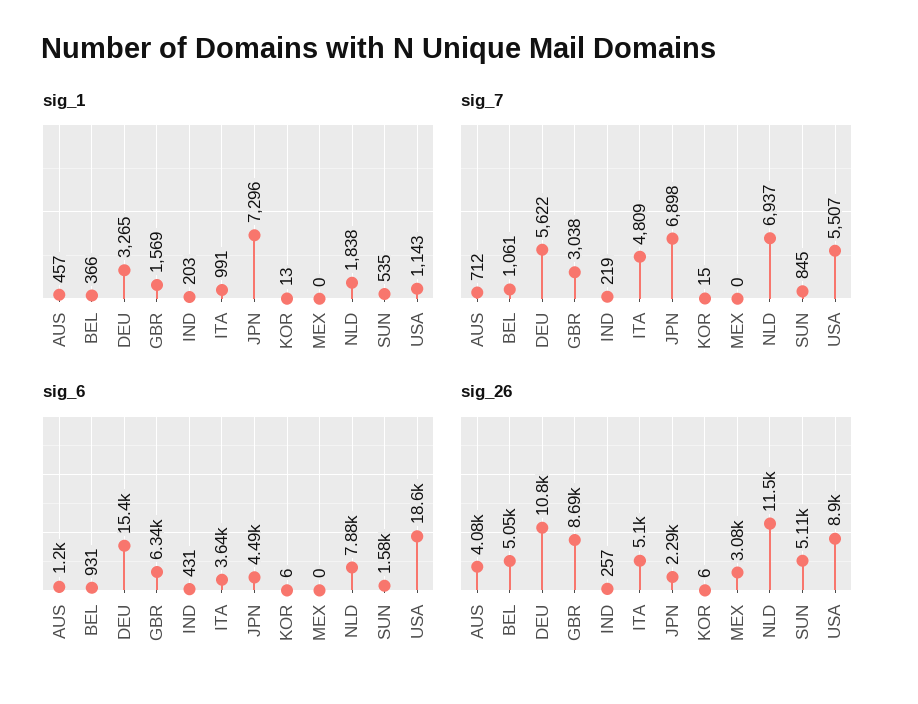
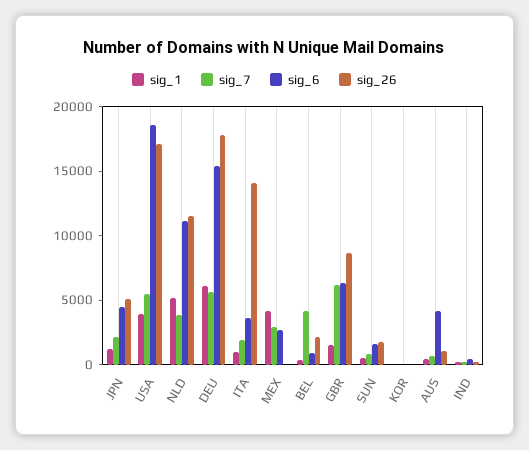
  {
    "sig_1": {
      "AUS": 457,
      "BEL": 366,
-     "DEU": 3265,
+     "DEU": 6000,
      "GBR": 1569,
      "IND": 203,
      "ITA": 991,
-     "JPN": 7296,
+     "JPN": 1000,
      "KOR": 13,
-     "MEX": 0,
+     "MEX": 4000,
-     "NLD": 1838,
+     "NLD": 5000,
      "SUN": 535,
-     "USA": 1143
+     "USA": 4000
    },
    "sig_7": {
      "AUS": 712,
-     "BEL": 1061,
+     "BEL": 4000,
      "DEU": 5622,
-     "GBR": 3038,
+     "GBR": 6000,
      "IND": 219,
-     "ITA": 4809,
+     "ITA": 2000,
-     "JPN": 6898,
+     "JPN": 2000,
      "KOR": 15,
-     "MEX": 0,
+     "MEX": 3000,
-     "NLD": 6937,
+     "NLD": 4000,
      "SUN": 845,
      "USA": 5507
    },
    "sig_6": {
-     "AUS": 1200,
+     "AUS": 4000,
      "BEL": 931,
      "DEU": 15400,
      "GBR": 6340,
      "IND": 431,
      "ITA": 3640,
      "JPN": 4490,
      "KOR": 6,
-     "MEX": 0,
+     "MEX": 3000,
-     "NLD": 7880,
+     "NLD": 11000,
      "SUN": 1580,
      "USA": 18600
    },
    "sig_26": {
-     "AUS": 4080,
+     "AUS": 1000,
-     "BEL": 5050,
+     "BEL": 2000,
-     "DEU": 10800,
+     "DEU": 18000,
      "GBR": 8690,
      "IND": 257,
-     "ITA": 5100,
+     "ITA": 14000,
-     "JPN": 2290,
+     "JPN": 5000,
      "KOR": 6,
-     "MEX": 3080,
+     "MEX": 0,
      "NLD": 11500,
-     "SUN": 5110,
+     "SUN": 2000,
-     "USA": 8900
+     "USA": 17000
    }
  }

